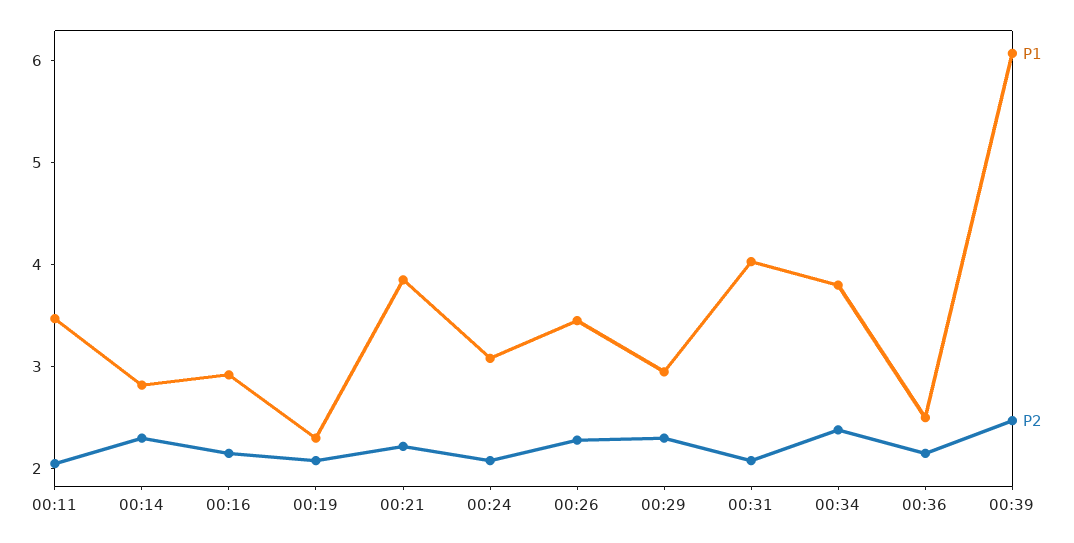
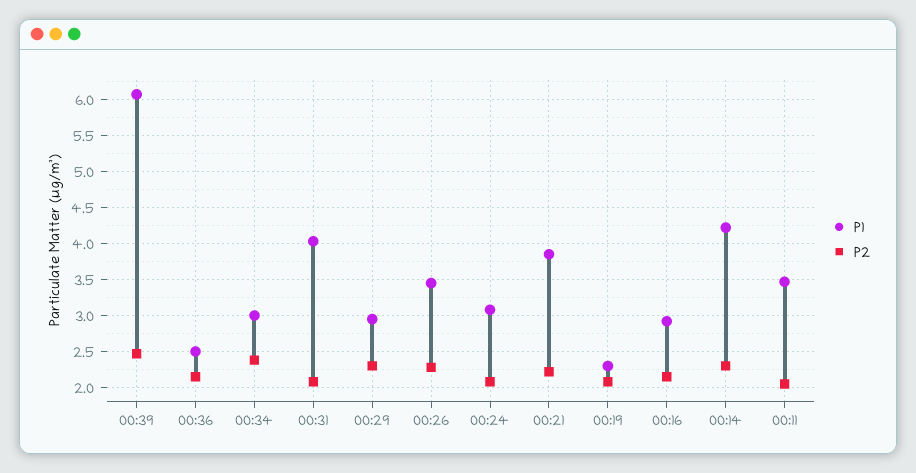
  {
    "P1": {
      "00:11": 3.5,
-     "00:14": 2.8,
+     "00:14": 4.2,
      "00:16": 2.9,
      "00:19": 2.3,
      "00:21": 3.9,
      "00:24": 3.1,
      "00:26": 3.5,
      "00:29": 3,
      "00:31": 4,
-     "00:34": 3.8,
+     "00:34": 3,
      "00:36": 2.5,
      "00:39": 6.1
    },
    "P2": {
      "00:11": 2.1,
      "00:14": 2.3,
      "00:16": 2.2,
      "00:19": 2.1,
      "00:21": 2.2,
      "00:24": 2.1,
      "00:26": 2.3,
      "00:29": 2.3,
      "00:31": 2.1,
      "00:34": 2.4,
      "00:36": 2.2,
      "00:39": 2.5
    }
  }

